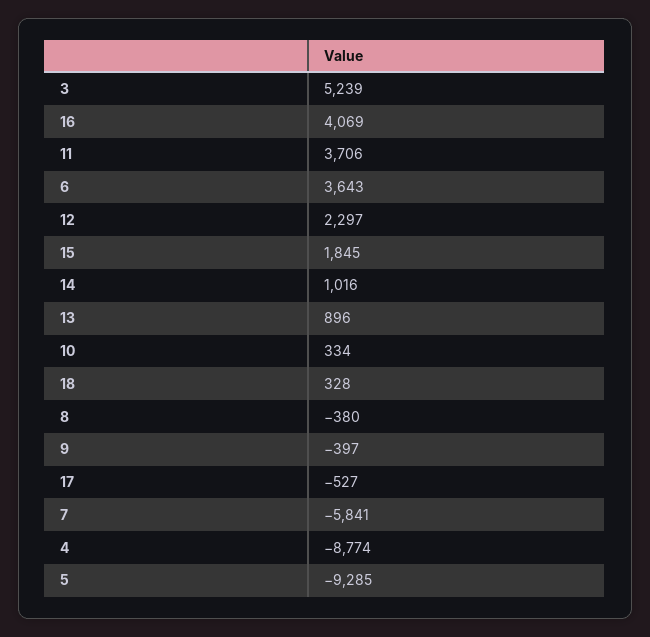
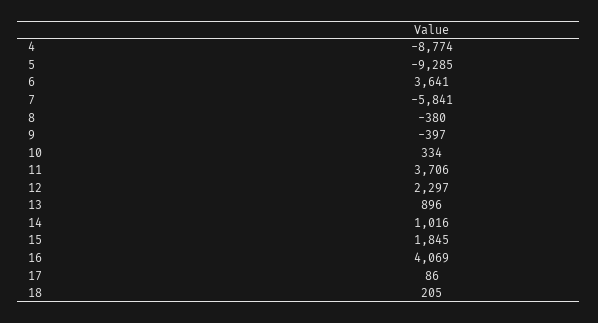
  {
-   "3": 5239,
    "16": 4069,
    "11": 3706,
-   "6": 3643,
+   "6": 3641,
    "12": 2297,
    "15": 1845,
    "14": 1016,
    "13": 896,
    "10": 334,
-   "18": 328,
+   "18": 205,
    "8": -380,
    "9": -397,
-   "17": -527,
+   "17": 86,
    "7": -5841,
    "4": -8774,
    "5": -9285
  }

